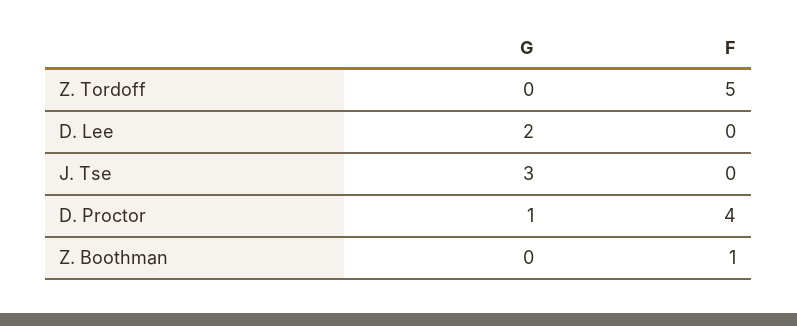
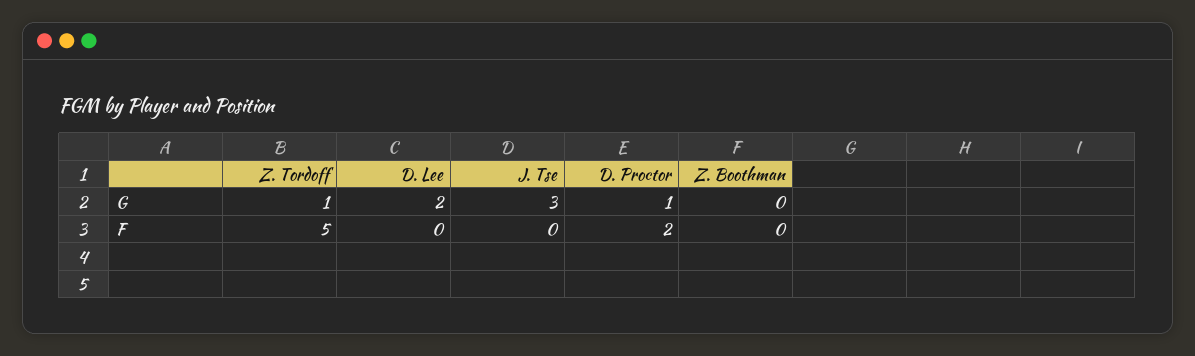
  {
    "G": {
-     "Z. Tordoff": 0,
+     "Z. Tordoff": 1,
      "D. Lee": 2,
      "J. Tse": 3,
      "D. Proctor": 1,
      "Z. Boothman": 0
    },
    "F": {
      "Z. Tordoff": 5,
      "D. Lee": 0,
      "J. Tse": 0,
-     "D. Proctor": 4,
+     "D. Proctor": 2,
-     "Z. Boothman": 1
+     "Z. Boothman": 0
    }
  }

